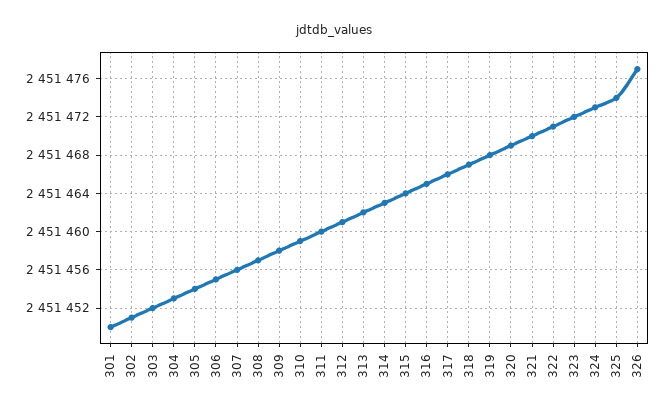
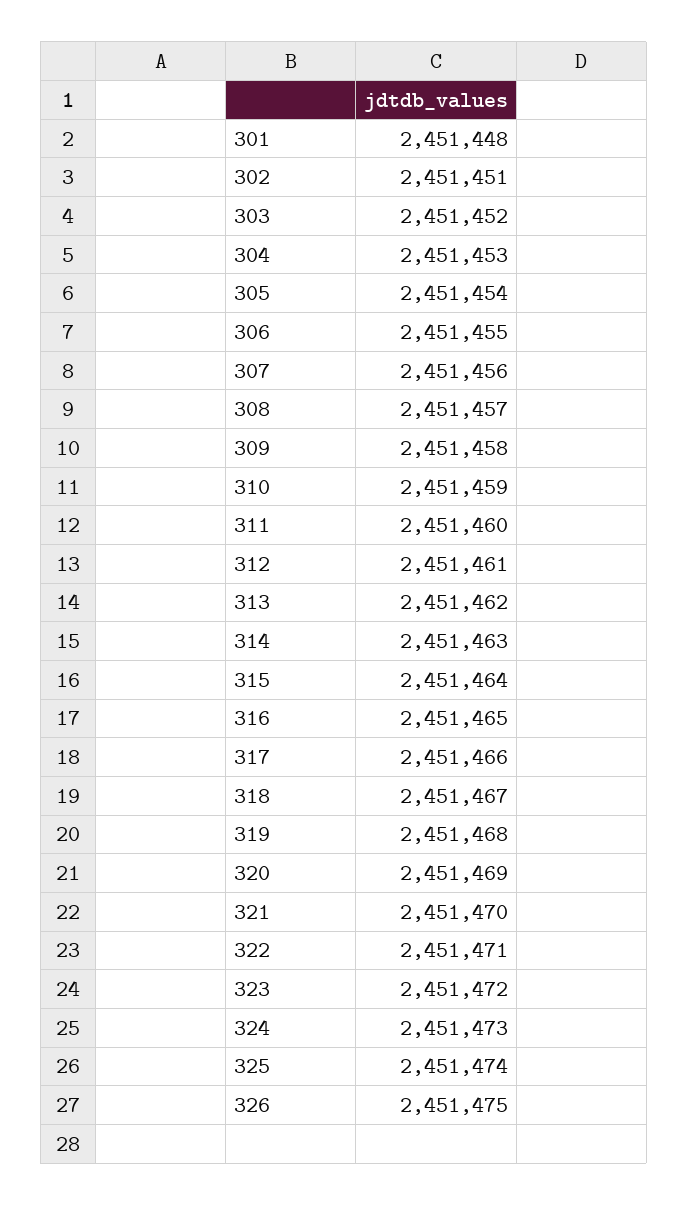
  {
-   "301": 2451450,
+   "301": 2451448,
    "302": 2451451,
    "303": 2451452,
    "304": 2451453,
    "305": 2451454,
    "306": 2451455,
    "307": 2451456,
    "308": 2451457,
    "309": 2451458,
    "310": 2451459,
    "311": 2451460,
    "312": 2451461,
    "313": 2451462,
    "314": 2451463,
    "315": 2451464,
    "316": 2451465,
    "317": 2451466,
    "318": 2451467,
    "319": 2451468,
    "320": 2451469,
    "321": 2451470,
    "322": 2451471,
    "323": 2451472,
    "324": 2451473,
    "325": 2451474,
-   "326": 2451477
+   "326": 2451475
  }

